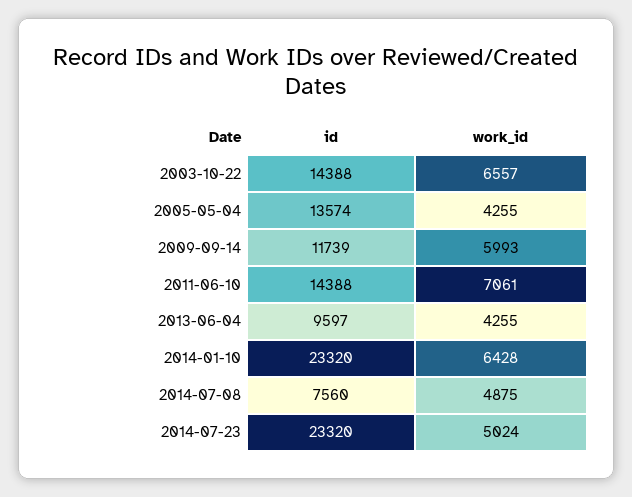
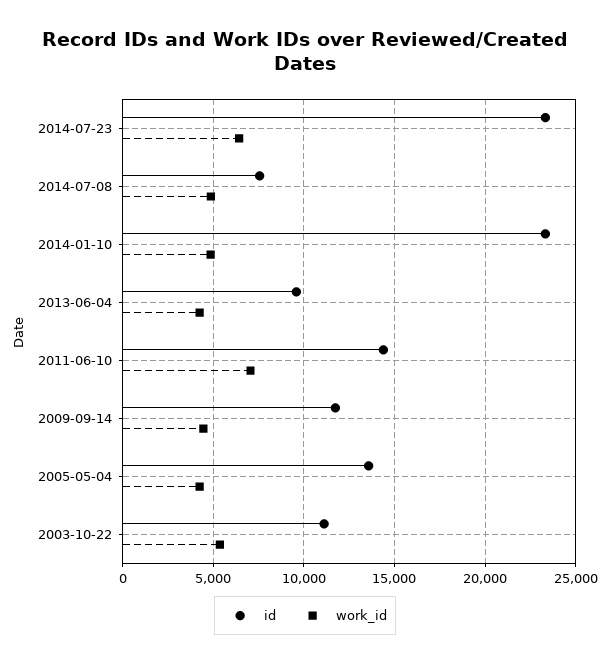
  {
    "id": {
-     "2003-10-22": 14388,
+     "2003-10-22": 11000,
      "2005-05-04": 13574,
      "2009-09-14": 11739,
      "2011-06-10": 14388,
      "2013-06-04": 9597,
      "2014-01-10": 23320,
      "2014-07-08": 7560,
      "2014-07-23": 23320
    },
    "work_id": {
-     "2003-10-22": 6557,
+     "2003-10-22": 5500,
      "2005-05-04": 4255,
-     "2009-09-14": 5993,
+     "2009-09-14": 4500,
      "2011-06-10": 7061,
      "2013-06-04": 4255,
-     "2014-01-10": 6428,
+     "2014-01-10": 5000,
      "2014-07-08": 4875,
-     "2014-07-23": 5024
+     "2014-07-23": 6500
    }
  }

